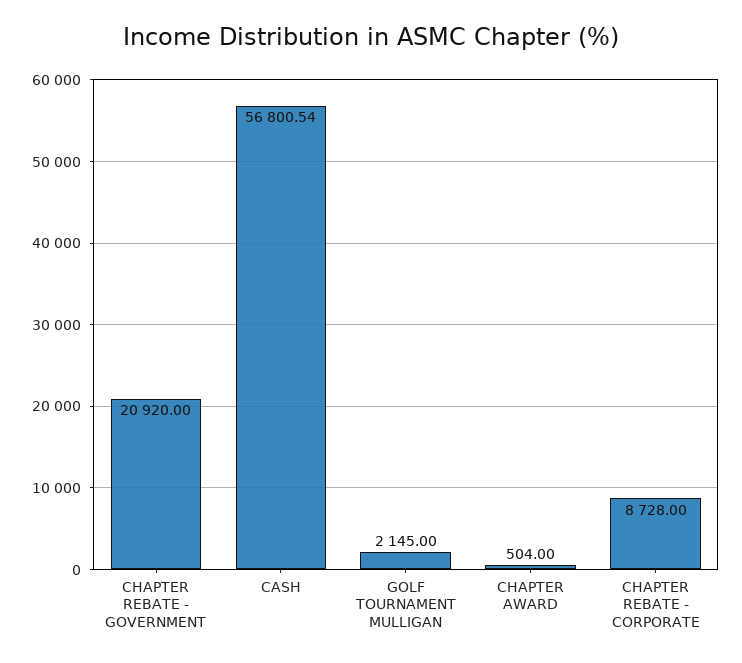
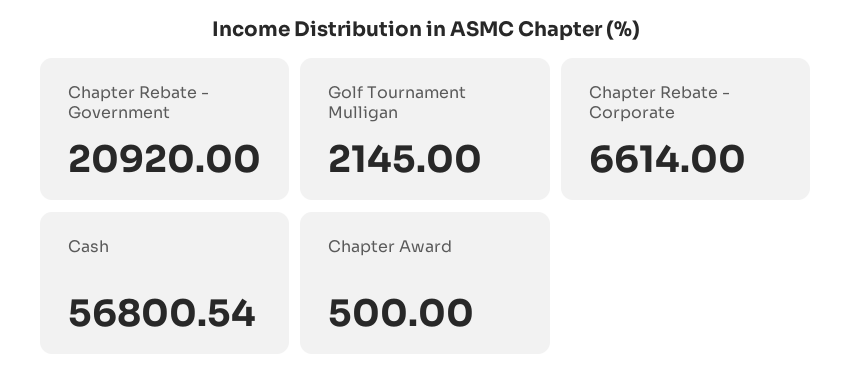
  {
    "CHAPTER REBATE - GOVERNMENT": 20920,
    "CASH": 56800.54,
    "GOLF TOURNAMENT MULLIGAN": 2145,
-   "CHAPTER AWARD": 504,
+   "CHAPTER AWARD": 500,
-   "CHAPTER REBATE - CORPORATE": 8728
+   "CHAPTER REBATE - CORPORATE": 6614
  }

